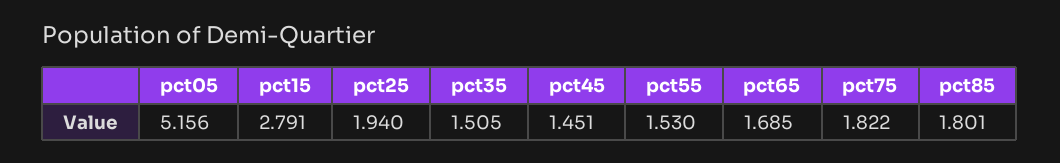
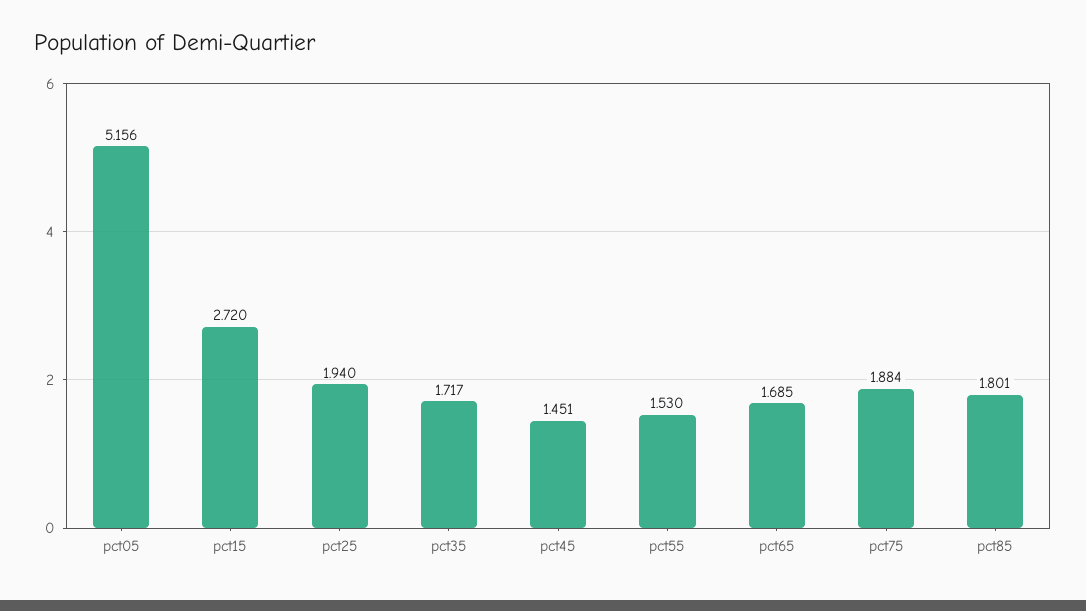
  {
    "pct05": 5.156,
-   "pct15": 2.791,
+   "pct15": 2.72,
    "pct25": 1.94,
-   "pct35": 1.505,
+   "pct35": 1.717,
    "pct45": 1.451,
    "pct55": 1.53,
    "pct65": 1.685,
-   "pct75": 1.822,
+   "pct75": 1.884,
    "pct85": 1.801
  }

